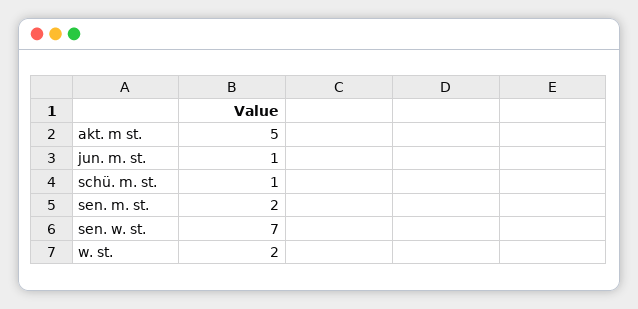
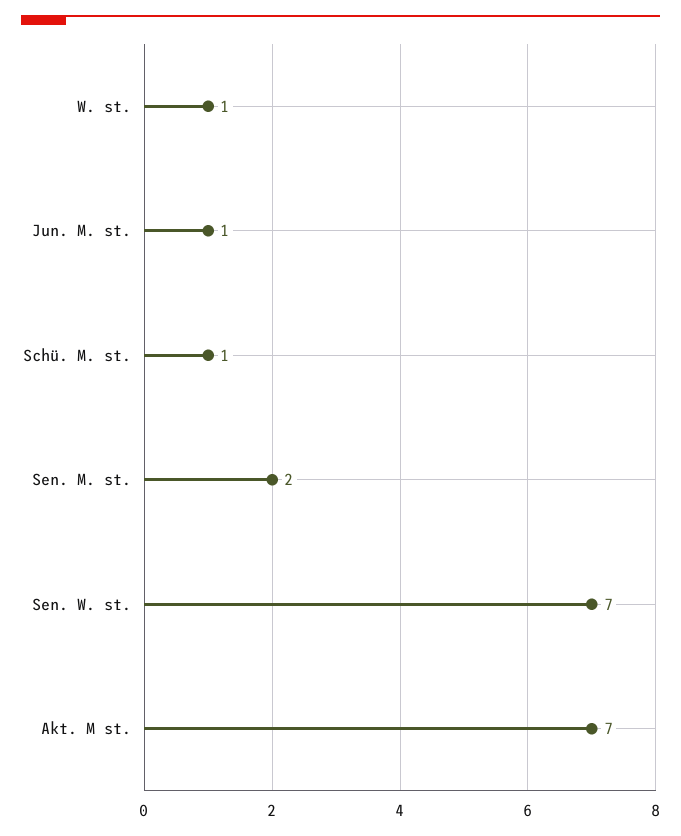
  {
-   "akt. m st.": 5,
+   "akt. m st.": 7,
    "jun. m. st.": 1,
    "schü. m. st.": 1,
    "sen. m. st.": 2,
    "sen. w. st.": 7,
-   "w. st.": 2
+   "w. st.": 1
  }

